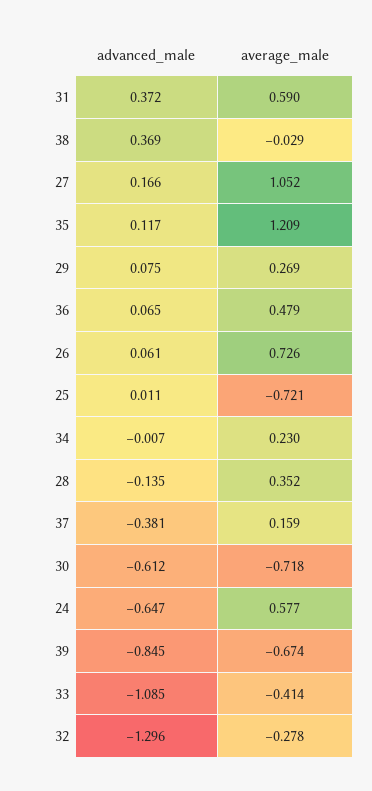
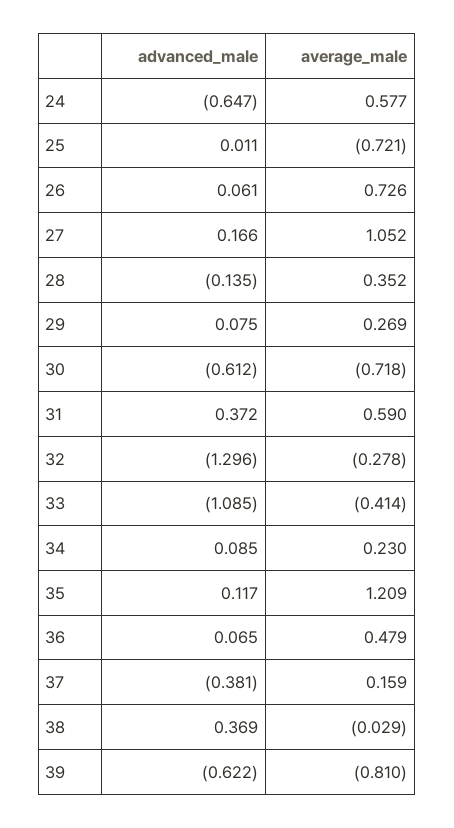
  {
    "advanced_male": {
      "31": 0.372,
      "38": 0.369,
      "27": 0.166,
      "35": 0.117,
      "29": 0.075,
      "36": 0.065,
      "26": 0.061,
      "25": 0.011,
-     "34": -0.007,
+     "34": 0.085,
      "28": -0.135,
      "37": -0.381,
      "30": -0.612,
      "24": -0.647,
-     "39": -0.845,
+     "39": -0.622,
      "33": -1.085,
      "32": -1.296
    },
    "average_male": {
      "31": 0.59,
      "38": -0.029,
      "27": 1.052,
      "35": 1.209,
      "29": 0.269,
      "36": 0.479,
      "26": 0.726,
      "25": -0.721,
      "34": 0.23,
      "28": 0.352,
      "37": 0.159,
      "30": -0.718,
      "24": 0.577,
-     "39": -0.674,
+     "39": -0.81,
      "33": -0.414,
      "32": -0.278
    }
  }

